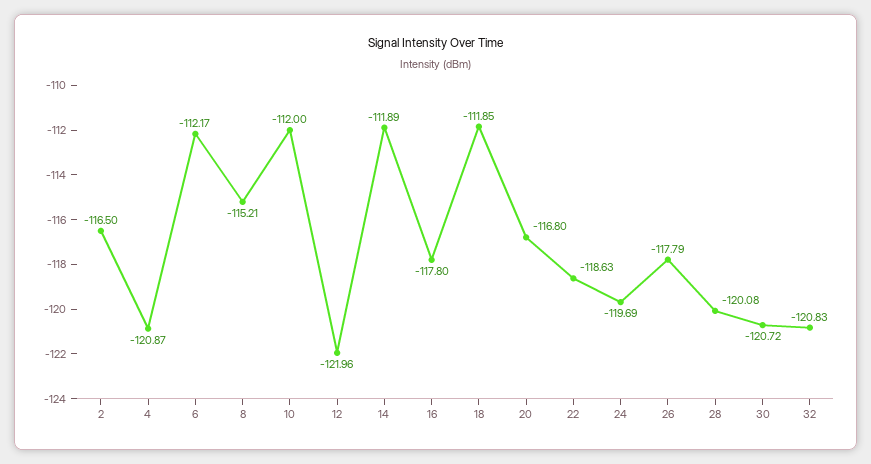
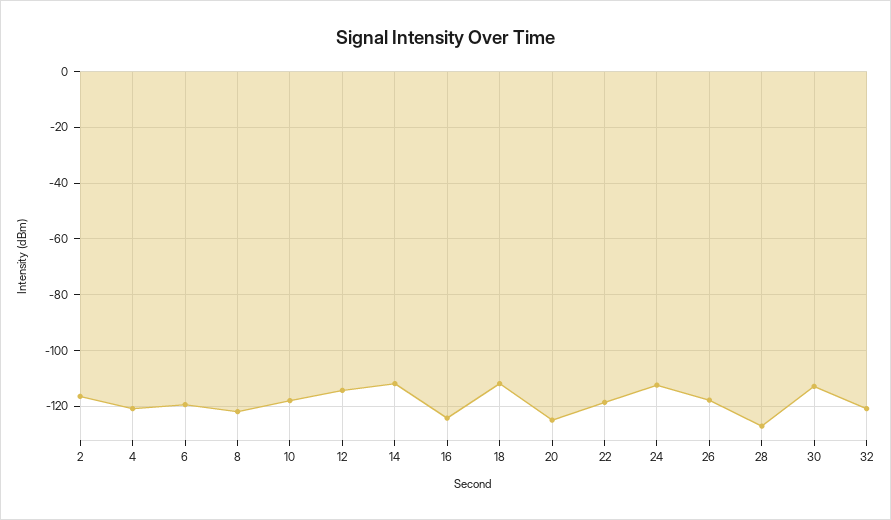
  {
    "2": -116.5,
    "4": -120.87,
-   "6": -112.17,
+   "6": -120,
-   "8": -115.21,
+   "8": -122.5,
-   "10": -112,
+   "10": -117.5,
-   "12": -121.96,
+   "12": -115,
    "14": -111.89,
-   "16": -117.8,
+   "16": -125,
    "18": -111.85,
-   "20": -116.8,
+   "20": -125,
    "22": -118.63,
-   "24": -119.69,
+   "24": -112.5,
    "26": -117.79,
-   "28": -120.08,
+   "28": -127.5,
-   "30": -120.72,
+   "30": -112.5,
    "32": -120.83
  }

